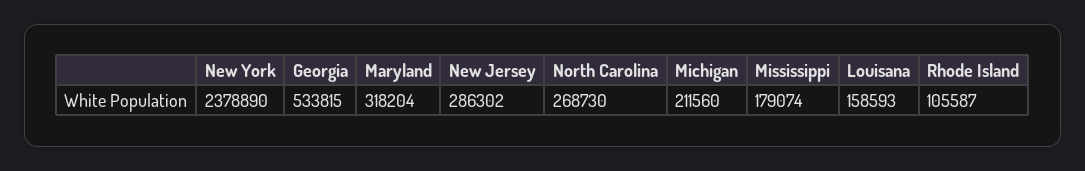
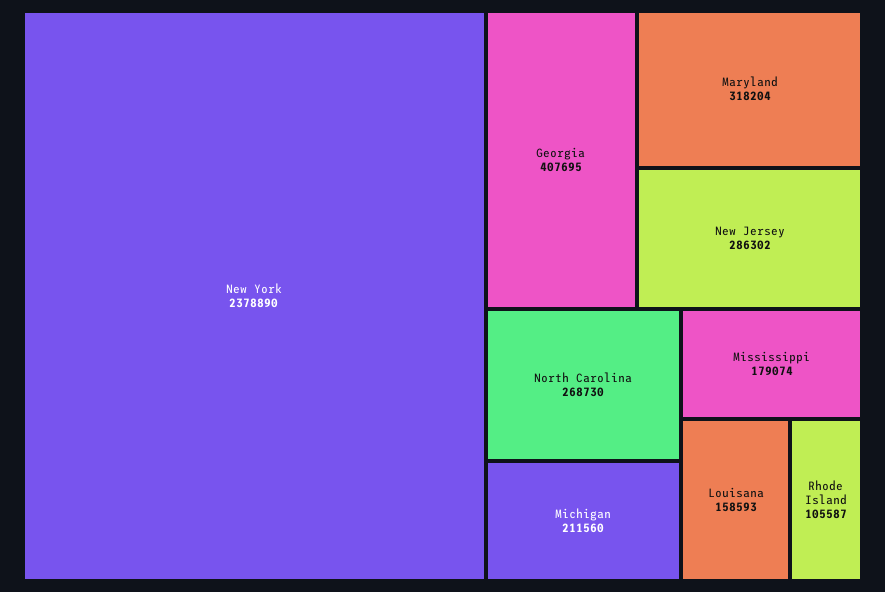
  {
    "New York": 2378890,
-   "Georgia": 533815,
+   "Georgia": 407695,
    "Maryland": 318204,
    "New Jersey": 286302,
    "North Carolina": 268730,
    "Michigan": 211560,
    "Mississippi": 179074,
    "Louisana": 158593,
    "Rhode Island": 105587
  }

